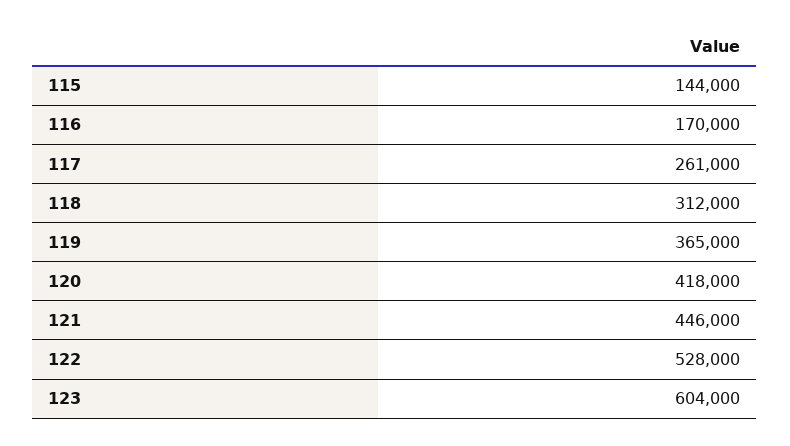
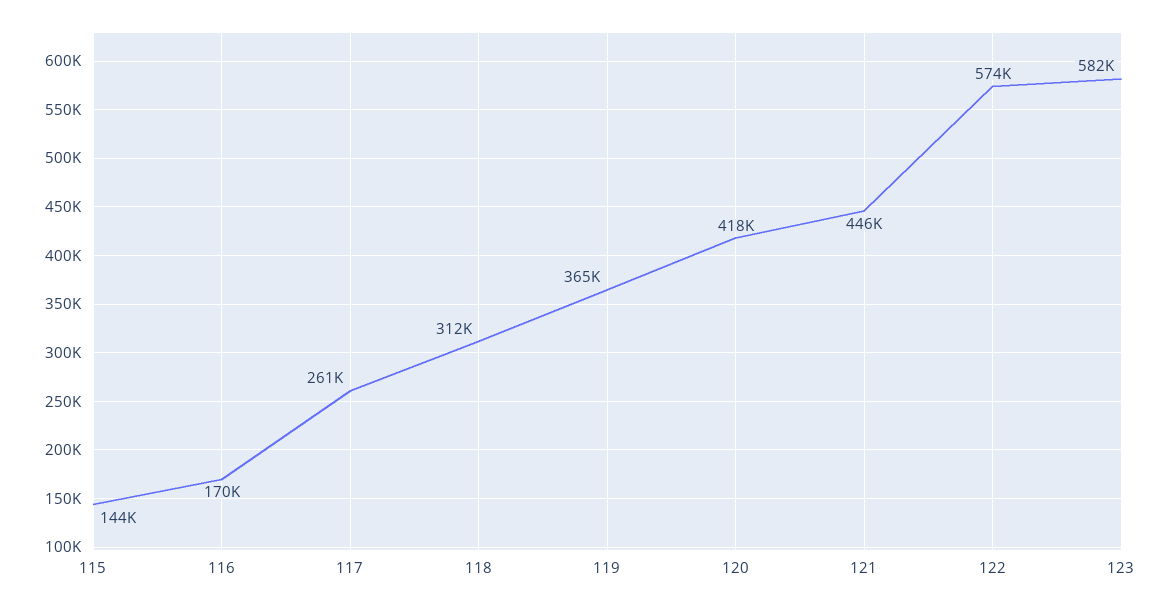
  {
    "115": 144000,
    "116": 170000,
    "117": 261000,
    "118": 312000,
    "119": 365000,
    "120": 418000,
    "121": 446000,
-   "122": 528000,
+   "122": 574000,
-   "123": 604000
+   "123": 582000
  }

